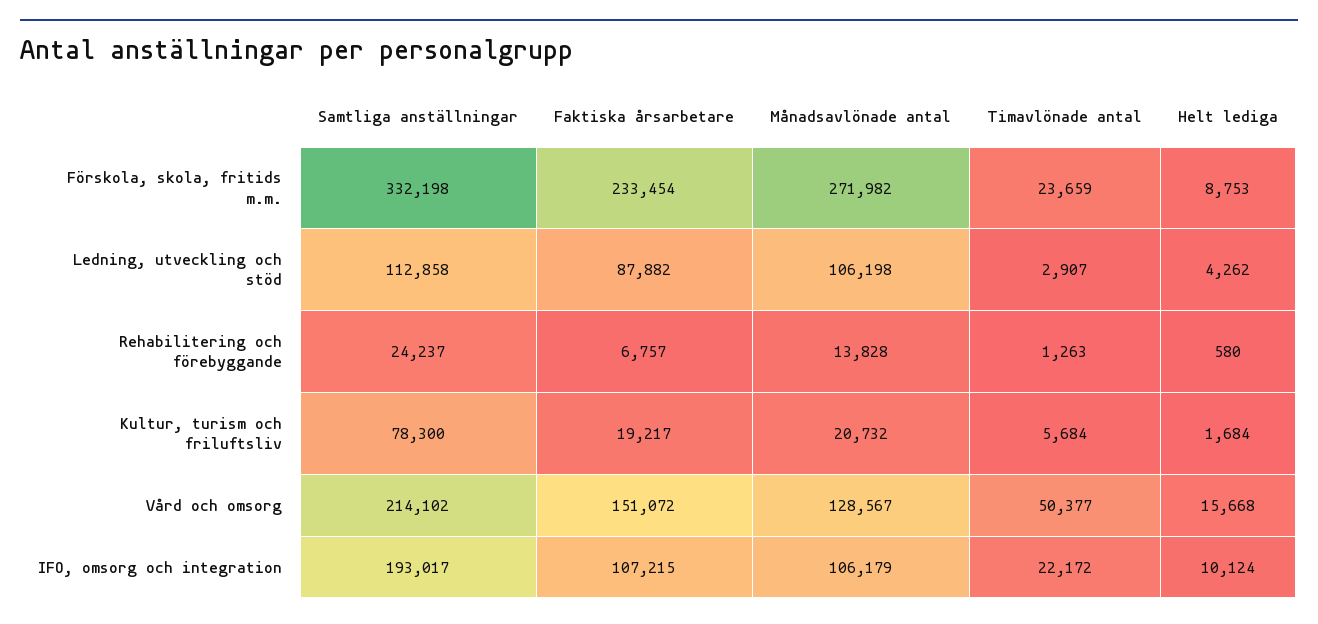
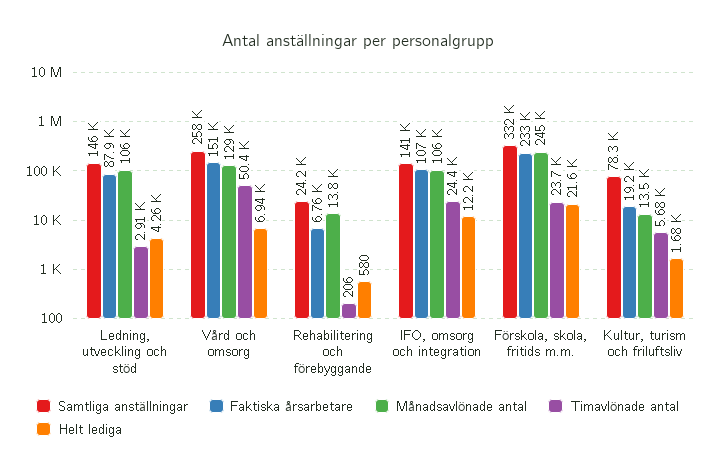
  {
    "Samtliga anställningar": {
      "Förskola, skola, fritids m.m.": 332198,
-     "Ledning, utveckling och stöd": 112858,
+     "Ledning, utveckling och stöd": 146000,
      "Rehabilitering och förebyggande": 24237,
      "Kultur, turism och friluftsliv": 78300,
-     "Vård och omsorg": 214102,
+     "Vård och omsorg": 258000,
-     "IFO, omsorg och integration": 193017
+     "IFO, omsorg och integration": 141000
    },
    "Faktiska årsarbetare": {
      "Förskola, skola, fritids m.m.": 233454,
      "Ledning, utveckling och stöd": 87882,
      "Rehabilitering och förebyggande": 6757,
      "Kultur, turism och friluftsliv": 19217,
      "Vård och omsorg": 151072,
      "IFO, omsorg och integration": 107215
    },
    "Månadsavlönade antal": {
-     "Förskola, skola, fritids m.m.": 271982,
+     "Förskola, skola, fritids m.m.": 245000,
      "Ledning, utveckling och stöd": 106198,
      "Rehabilitering och förebyggande": 13828,
-     "Kultur, turism och friluftsliv": 20732,
+     "Kultur, turism och friluftsliv": 13500,
      "Vård och omsorg": 128567,
      "IFO, omsorg och integration": 106179
    },
    "Timavlönade antal": {
      "Förskola, skola, fritids m.m.": 23659,
      "Ledning, utveckling och stöd": 2907,
-     "Rehabilitering och förebyggande": 1263,
+     "Rehabilitering och förebyggande": 206,
      "Kultur, turism och friluftsliv": 5684,
      "Vård och omsorg": 50377,
-     "IFO, omsorg och integration": 22172
+     "IFO, omsorg och integration": 24400
    },
    "Helt lediga": {
-     "Förskola, skola, fritids m.m.": 8753,
+     "Förskola, skola, fritids m.m.": 21600,
      "Ledning, utveckling och stöd": 4262,
      "Rehabilitering och förebyggande": 580,
      "Kultur, turism och friluftsliv": 1684,
-     "Vård och omsorg": 15668,
+     "Vård och omsorg": 6940,
-     "IFO, omsorg och integration": 10124
+     "IFO, omsorg och integration": 12200
    }
  }

